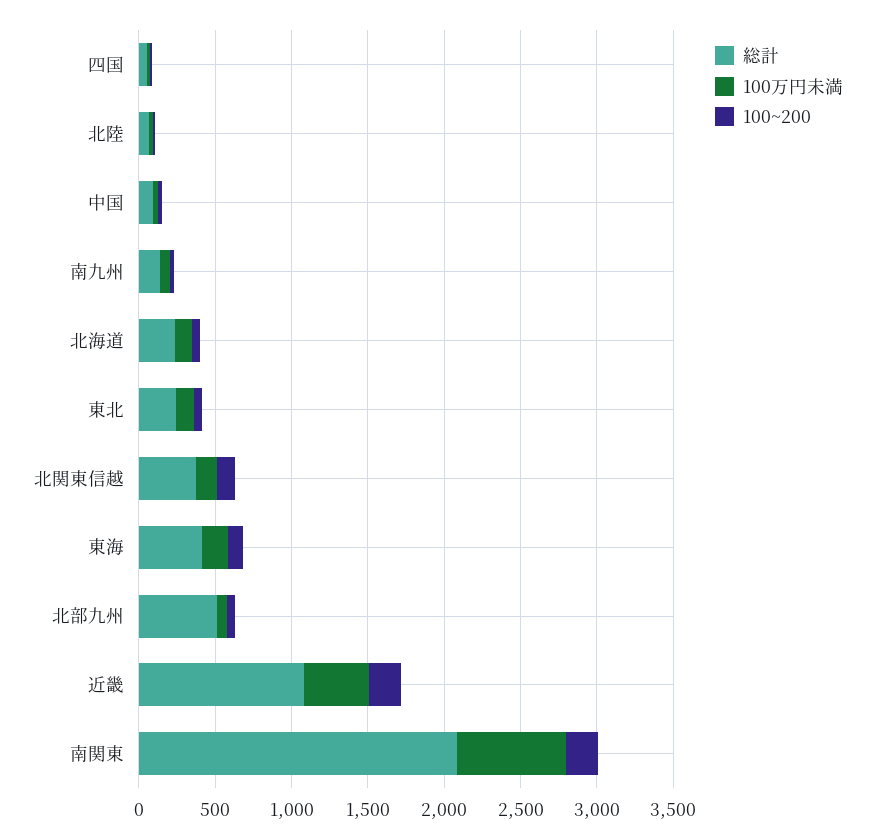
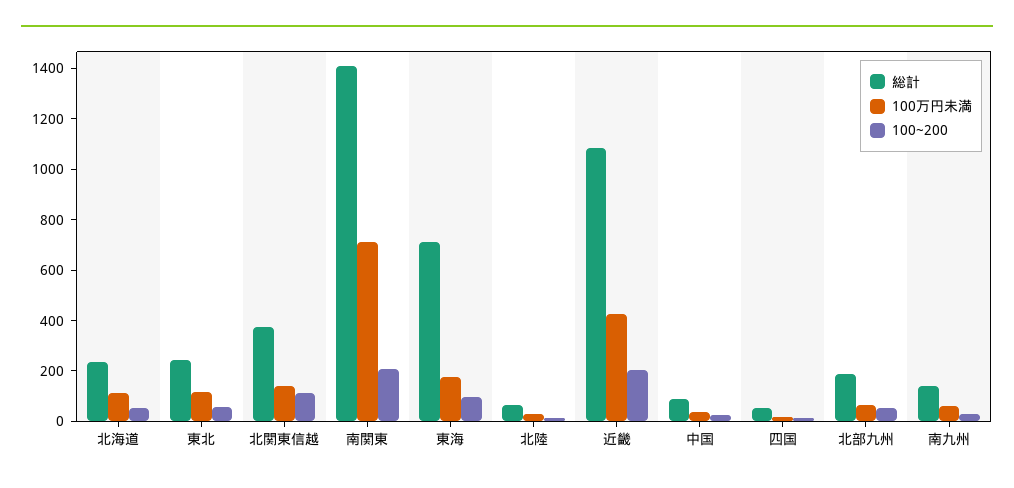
  {
    "総計": {
      "四国": 50,
      "北陸": 50,
      "中国": 100,
      "南九州": 150,
      "北海道": 250,
      "東北": 250,
      "北関東信越": 350,
-     "東海": 400,
+     "東海": 700,
-     "北部九州": 500,
+     "北部九州": 200,
      "近畿": 1100,
-     "南関東": 2100
+     "南関東": 1400
    },
    "100万円未満": {
      "四国": 0,
      "北陸": 50,
      "中国": 50,
      "南九州": 50,
      "北海道": 100,
      "東北": 100,
      "北関東信越": 150,
      "東海": 200,
      "北部九州": 50,
      "近畿": 450,
      "南関東": 700
    },
    "100~200": {
      "四国": 0,
      "北陸": 0,
      "中国": 50,
      "南九州": 50,
      "北海道": 50,
      "東北": 50,
      "北関東信越": 100,
      "東海": 100,
      "北部九州": 50,
      "近畿": 200,
      "南関東": 200
    }
  }

